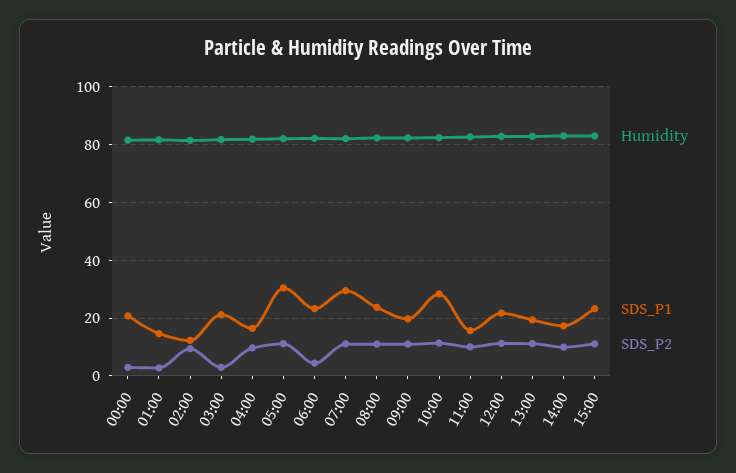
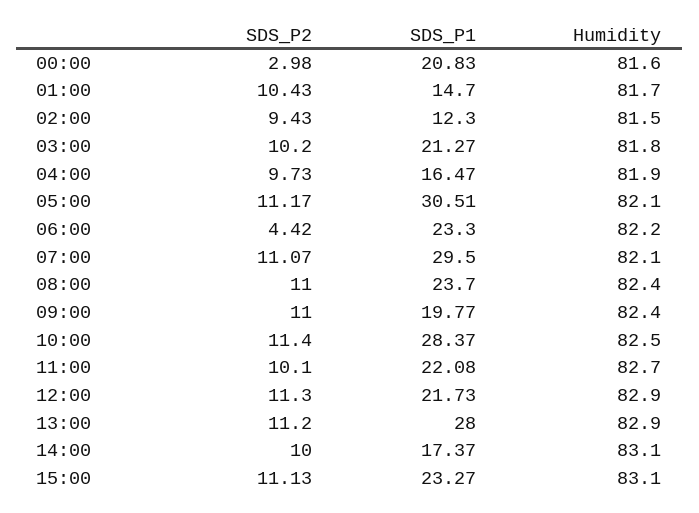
  {
    "Humidity": {
      "00:00": 81.6,
      "01:00": 81.7,
      "02:00": 81.5,
      "03:00": 81.8,
      "04:00": 81.9,
      "05:00": 82.1,
      "06:00": 82.2,
      "07:00": 82.1,
      "08:00": 82.4,
      "09:00": 82.4,
      "10:00": 82.5,
      "11:00": 82.7,
      "12:00": 82.9,
      "13:00": 82.9,
      "14:00": 83.1,
      "15:00": 83.1
    },
    "SDS_P1": {
      "00:00": 20.83,
      "01:00": 14.7,
      "02:00": 12.3,
      "03:00": 21.27,
      "04:00": 16.47,
      "05:00": 30.51,
      "06:00": 23.3,
      "07:00": 29.5,
      "08:00": 23.7,
      "09:00": 19.77,
      "10:00": 28.37,
-     "11:00": 15,
+     "11:00": 22.08,
      "12:00": 21.73,
-     "13:00": 20,
+     "13:00": 28,
      "14:00": 17.37,
      "15:00": 23.27
    },
    "SDS_P2": {
      "00:00": 2.98,
-     "01:00": 2.5,
+     "01:00": 10.43,
      "02:00": 9.43,
-     "03:00": 2.5,
+     "03:00": 10.2,
      "04:00": 9.73,
      "05:00": 11.17,
      "06:00": 4.42,
      "07:00": 11.07,
      "08:00": 11,
      "09:00": 11,
      "10:00": 11.4,
      "11:00": 10.1,
      "12:00": 11.3,
      "13:00": 11.2,
      "14:00": 10,
      "15:00": 11.13
    }
  }

